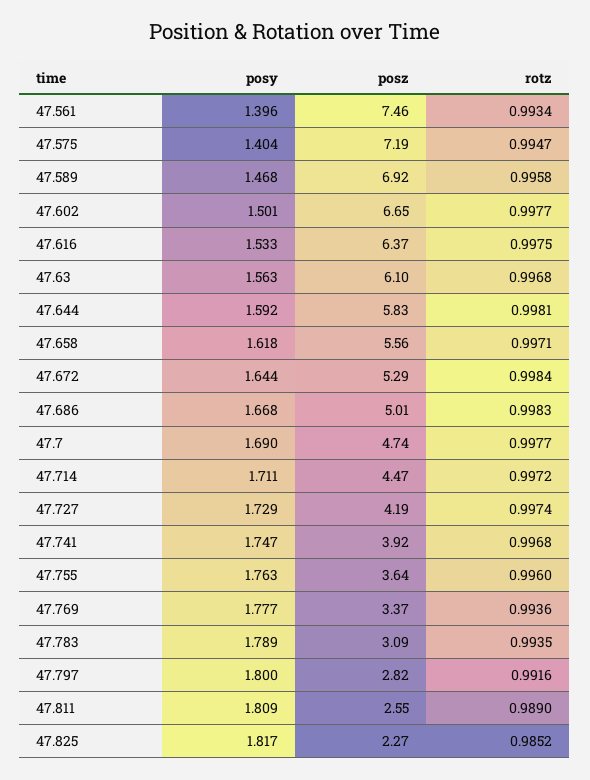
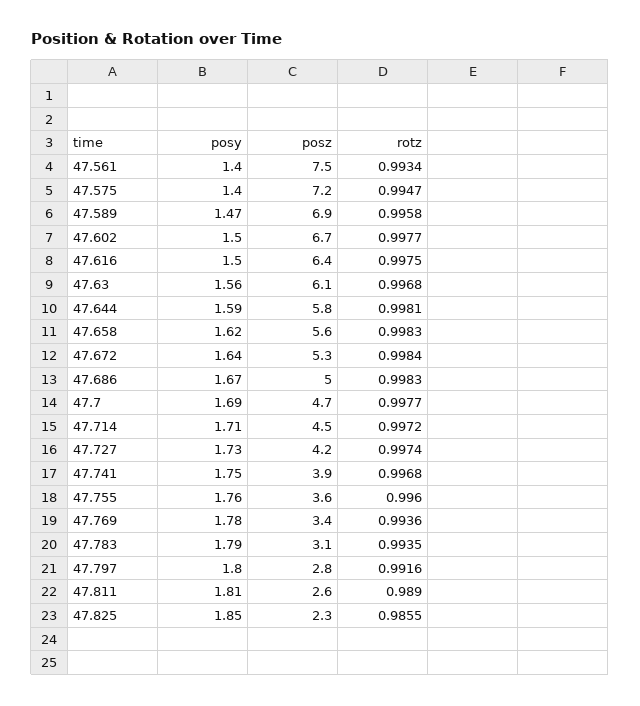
  {
    "posy": {
      "47.561": 1.396,
      "47.575": 1.404,
      "47.589": 1.468,
      "47.602": 1.501,
-     "47.616": 1.533,
+     "47.616": 1.5,
      "47.63": 1.563,
      "47.644": 1.592,
      "47.658": 1.618,
      "47.672": 1.644,
      "47.686": 1.668,
      "47.7": 1.69,
      "47.714": 1.711,
      "47.727": 1.729,
      "47.741": 1.747,
      "47.755": 1.763,
      "47.769": 1.777,
      "47.783": 1.789,
      "47.797": 1.8,
      "47.811": 1.809,
-     "47.825": 1.817
+     "47.825": 1.85
    },
    "posz": {
      "47.561": 7.46,
      "47.575": 7.19,
      "47.589": 6.92,
      "47.602": 6.65,
      "47.616": 6.37,
      "47.63": 6.1,
      "47.644": 5.83,
      "47.658": 5.56,
      "47.672": 5.29,
      "47.686": 5.01,
      "47.7": 4.74,
      "47.714": 4.47,
      "47.727": 4.19,
      "47.741": 3.92,
      "47.755": 3.64,
      "47.769": 3.37,
      "47.783": 3.09,
      "47.797": 2.82,
      "47.811": 2.55,
      "47.825": 2.27
    },
    "rotz": {
      "47.561": 0.9934,
      "47.575": 0.9947,
      "47.589": 0.9958,
      "47.602": 0.9977,
      "47.616": 0.9975,
      "47.63": 0.9968,
      "47.644": 0.9981,
-     "47.658": 0.9971,
+     "47.658": 0.9983,
      "47.672": 0.9984,
      "47.686": 0.9983,
      "47.7": 0.9977,
      "47.714": 0.9972,
      "47.727": 0.9974,
      "47.741": 0.9968,
      "47.755": 0.996,
      "47.769": 0.9936,
      "47.783": 0.9935,
      "47.797": 0.9916,
      "47.811": 0.989,
-     "47.825": 0.9852
+     "47.825": 0.9855
    }
  }

